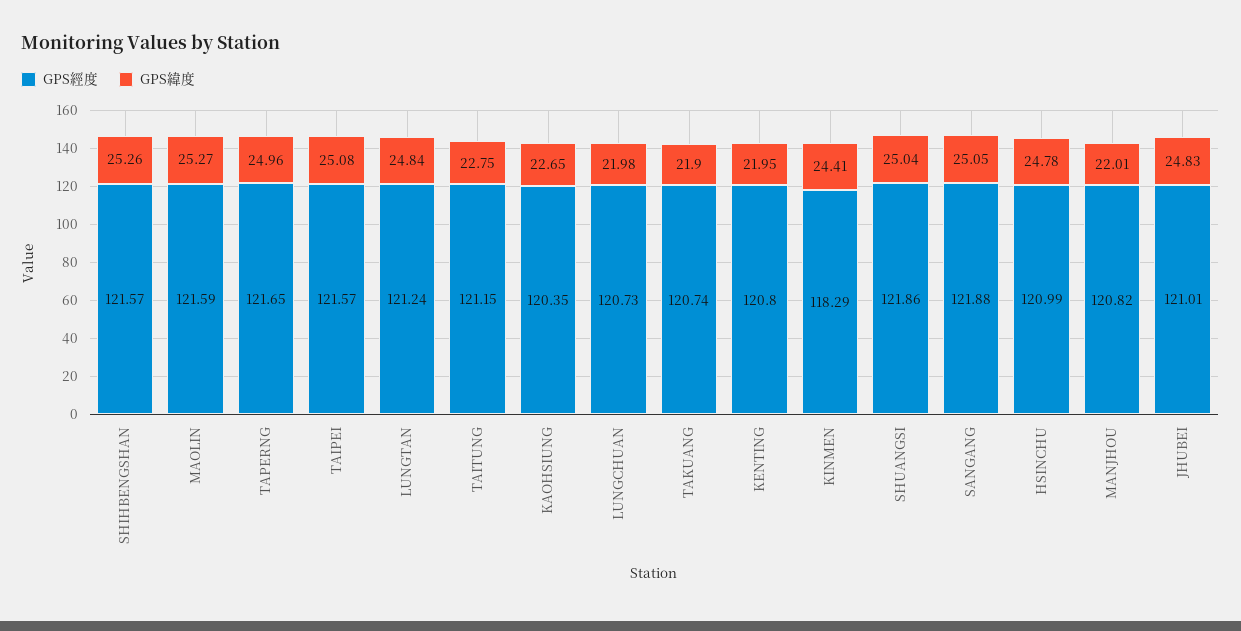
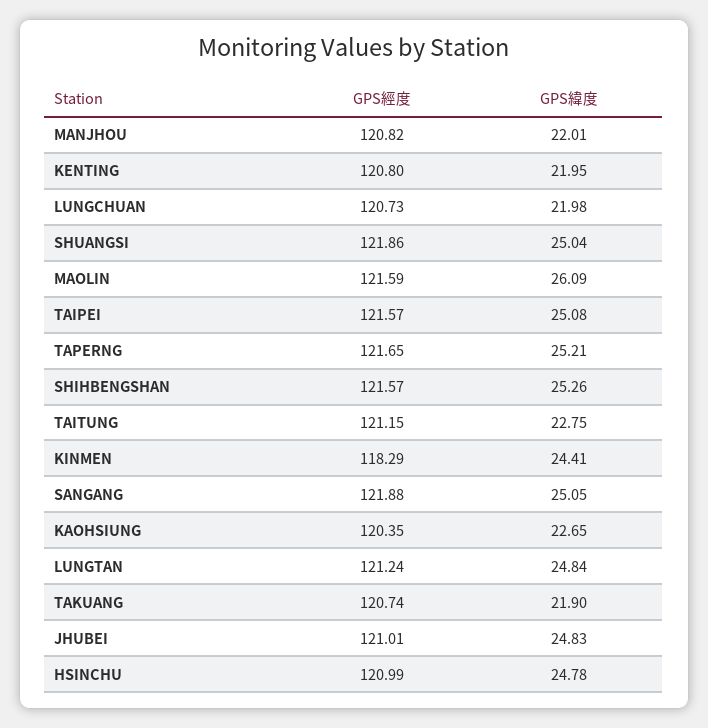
  {
    "GPS經度": {
      "SHIHBENGSHAN": 121.57,
      "MAOLIN": 121.59,
      "TAPERNG": 121.65,
      "TAIPEI": 121.57,
      "LUNGTAN": 121.24,
      "TAITUNG": 121.15,
      "KAOHSIUNG": 120.35,
      "LUNGCHUAN": 120.73,
      "TAKUANG": 120.74,
      "KENTING": 120.8,
      "KINMEN": 118.29,
      "SHUANGSI": 121.86,
      "SANGANG": 121.88,
      "HSINCHU": 120.99,
      "MANJHOU": 120.82,
      "JHUBEI": 121.01
    },
    "GPS緯度": {
      "SHIHBENGSHAN": 25.26,
-     "MAOLIN": 25.27,
+     "MAOLIN": 26.09,
-     "TAPERNG": 24.96,
+     "TAPERNG": 25.21,
      "TAIPEI": 25.08,
      "LUNGTAN": 24.84,
      "TAITUNG": 22.75,
      "KAOHSIUNG": 22.65,
      "LUNGCHUAN": 21.98,
      "TAKUANG": 21.9,
      "KENTING": 21.95,
      "KINMEN": 24.41,
      "SHUANGSI": 25.04,
      "SANGANG": 25.05,
      "HSINCHU": 24.78,
      "MANJHOU": 22.01,
      "JHUBEI": 24.83
    }
  }

